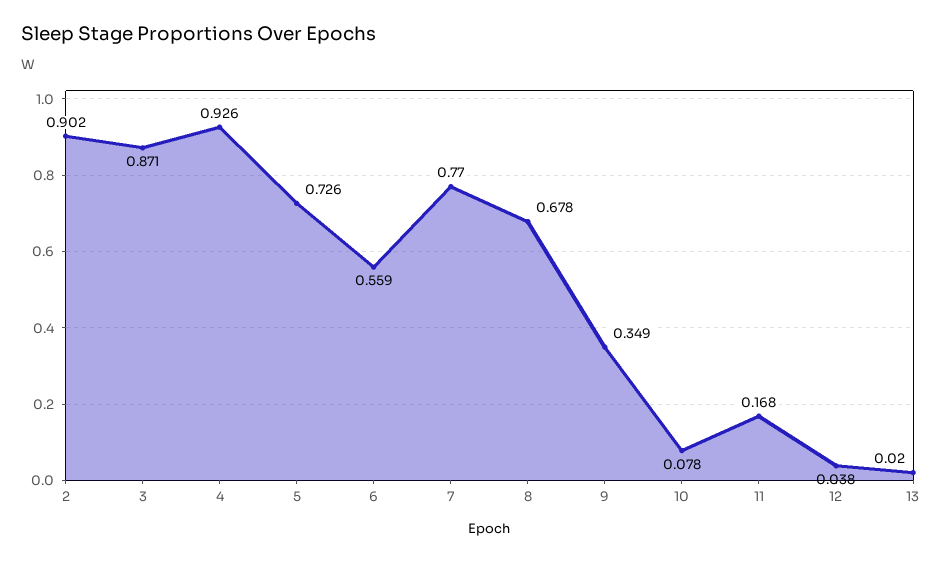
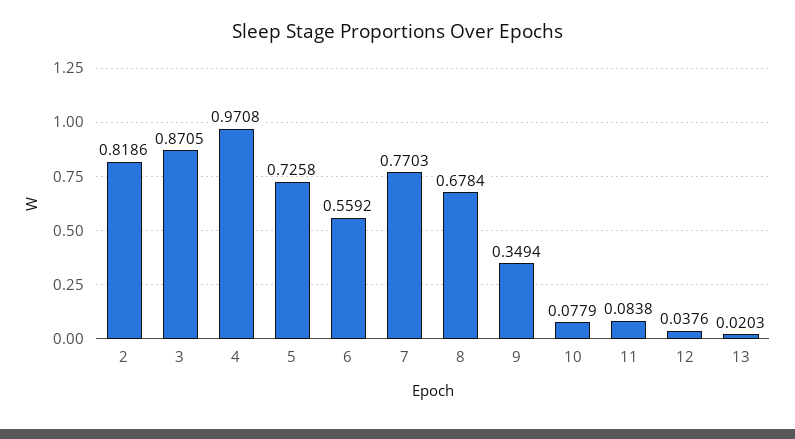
  {
-   "2": 0.902,
+   "2": 0.8186,
    "3": 0.8705,
-   "4": 0.926,
+   "4": 0.9708,
    "5": 0.7258,
    "6": 0.5592,
    "7": 0.7703,
    "8": 0.6784,
    "9": 0.3494,
    "10": 0.0779,
-   "11": 0.168,
+   "11": 0.0838,
    "12": 0.0376,
    "13": 0.0203
  }

